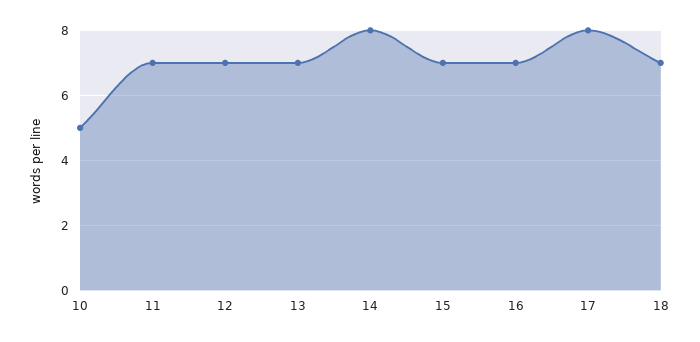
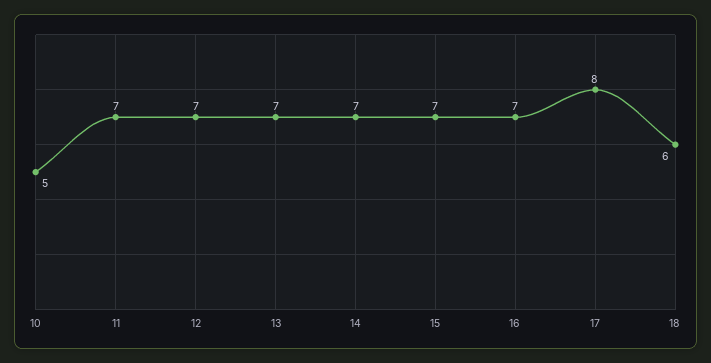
  {
    "10": 5,
    "11": 7,
    "12": 7,
    "13": 7,
-   "14": 8,
+   "14": 7,
    "15": 7,
    "16": 7,
    "17": 8,
-   "18": 7
+   "18": 6
  }

